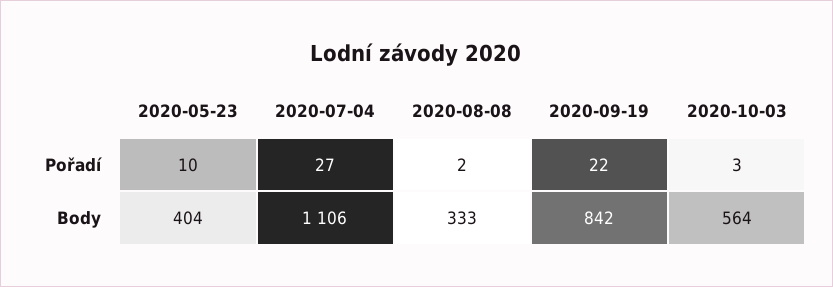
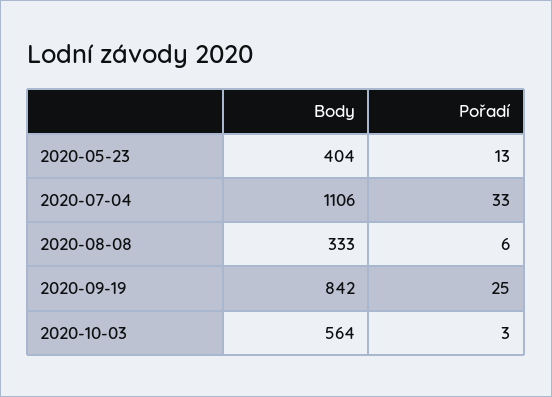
  {
    "2020-05-23": {
-     "Pořadí": 10,
+     "Pořadí": 13,
      "Body": 404
    },
    "2020-07-04": {
-     "Pořadí": 27,
+     "Pořadí": 33,
      "Body": 1106
    },
    "2020-08-08": {
-     "Pořadí": 2,
+     "Pořadí": 6,
      "Body": 333
    },
    "2020-09-19": {
-     "Pořadí": 22,
+     "Pořadí": 25,
      "Body": 842
    },
    "2020-10-03": {
      "Pořadí": 3,
      "Body": 564
    }
  }

